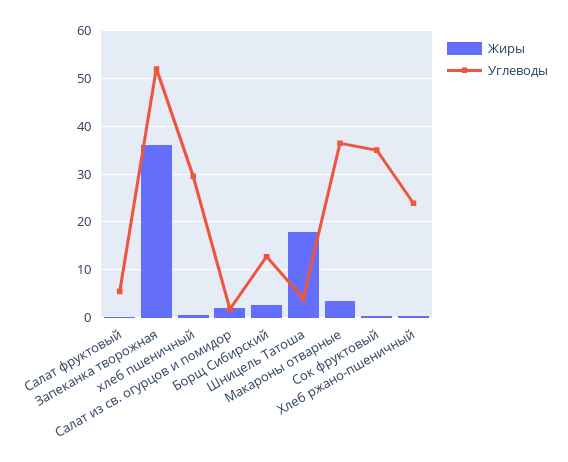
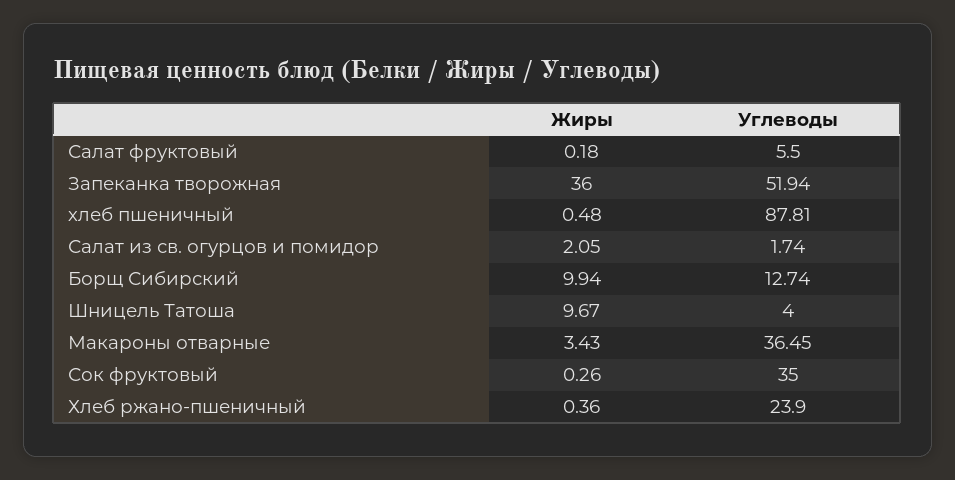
  {
    "Жиры": {
      "Салат фруктовый": 0.18,
      "Запеканка творожная": 36,
      "хлеб пшеничный": 0.48,
      "Салат из св. огурцов и помидор": 2.05,
-     "Борщ Сибирский": 2,
+     "Борщ Сибирский": 9.94,
-     "Шницель Татоша": 18,
+     "Шницель Татоша": 9.67,
      "Макароны отварные": 3.43,
      "Сок фруктовый": 0.26,
      "Хлеб ржано-пшеничный": 0.36
    },
    "Углеводы": {
      "Салат фруктовый": 5.5,
      "Запеканка творожная": 51.94,
-     "хлеб пшеничный": 30,
+     "хлеб пшеничный": 87.81,
      "Салат из св. огурцов и помидор": 1.74,
      "Борщ Сибирский": 12.74,
      "Шницель Татоша": 4,
      "Макароны отварные": 36.45,
      "Сок фруктовый": 35,
      "Хлеб ржано-пшеничный": 23.9
    }
  }

